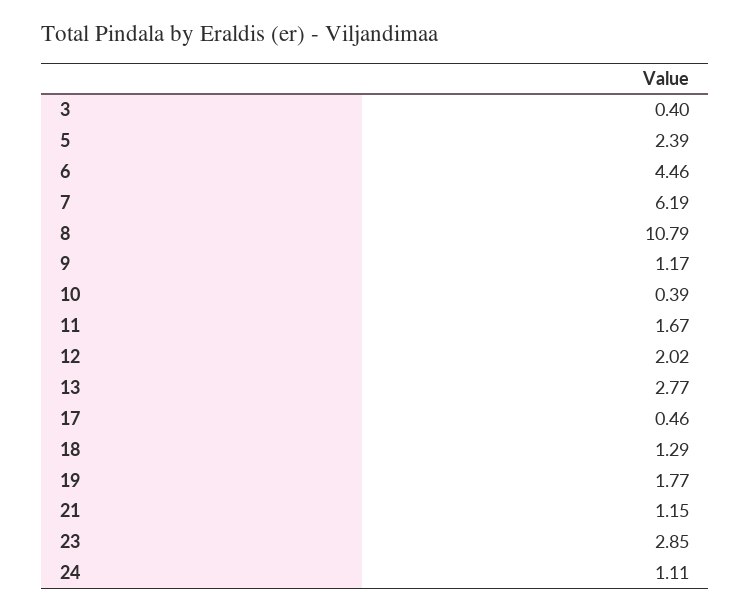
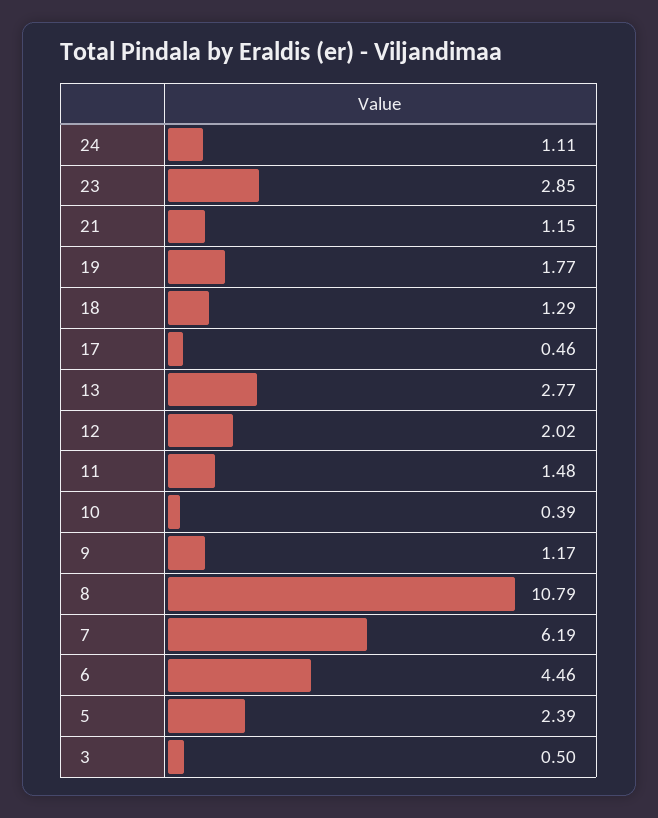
  {
-   "3": 0.4,
+   "3": 0.5,
    "5": 2.39,
    "6": 4.46,
    "7": 6.19,
    "8": 10.79,
    "9": 1.17,
    "10": 0.39,
-   "11": 1.67,
+   "11": 1.48,
    "12": 2.02,
    "13": 2.77,
    "17": 0.46,
    "18": 1.29,
    "19": 1.77,
    "21": 1.15,
    "23": 2.85,
    "24": 1.11
  }

